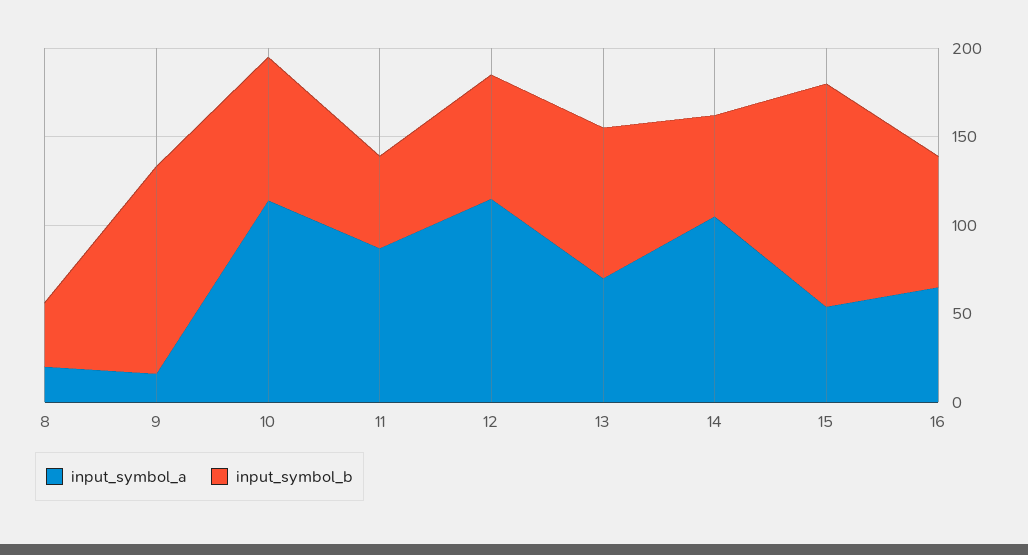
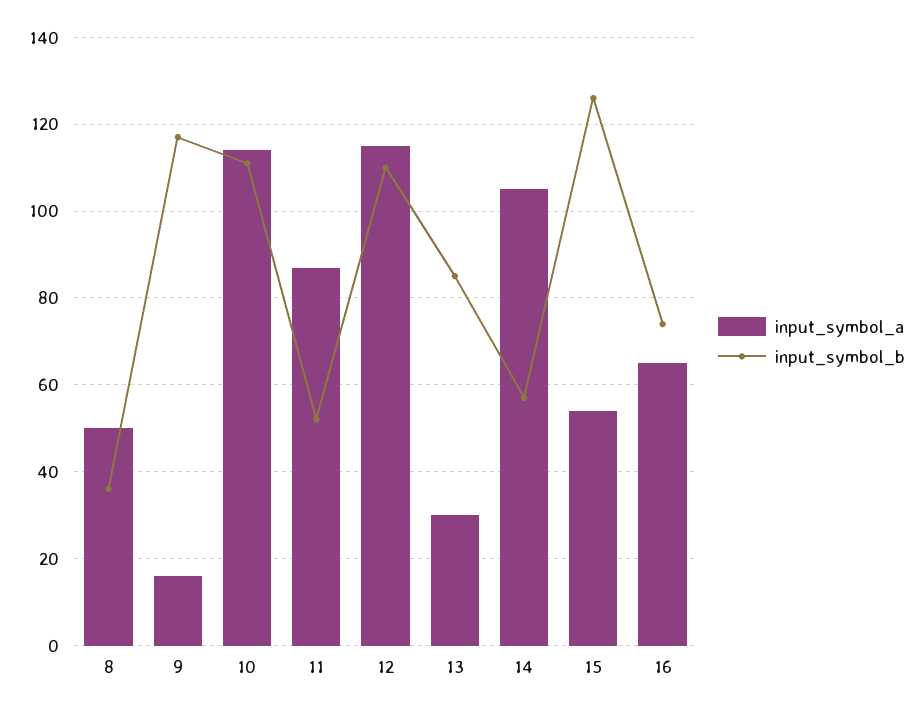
  {
    "input_symbol_a": {
-     "8": 20,
+     "8": 50,
      "9": 15,
      "10": 115,
      "11": 85,
      "12": 115,
-     "13": 70,
+     "13": 30,
      "14": 105,
      "15": 55,
      "16": 65
    },
    "input_symbol_b": {
      "8": 35,
      "9": 115,
-     "10": 80,
+     "10": 110,
      "11": 50,
-     "12": 70,
+     "12": 110,
      "13": 85,
      "14": 55,
      "15": 125,
      "16": 75
    }
  }

